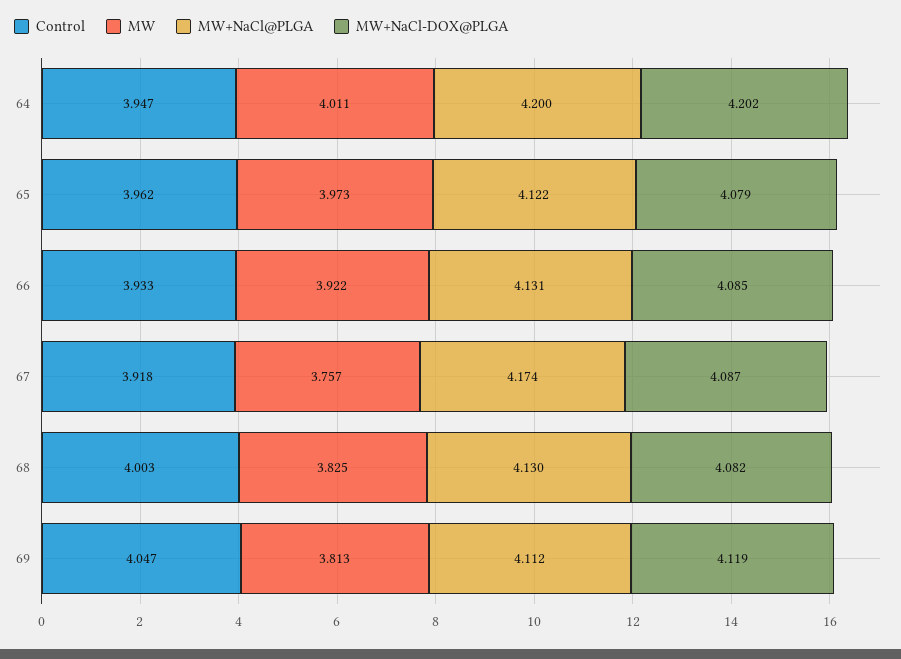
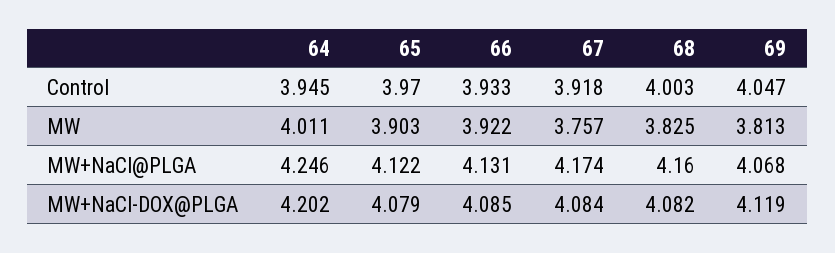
  {
    "Control": {
-     "64": 3.947,
+     "64": 3.945,
-     "65": 3.962,
+     "65": 3.97,
      "66": 3.933,
      "67": 3.918,
      "68": 4.003,
      "69": 4.047
    },
    "MW": {
      "64": 4.011,
-     "65": 3.973,
+     "65": 3.903,
      "66": 3.922,
      "67": 3.757,
      "68": 3.825,
      "69": 3.813
    },
    "MW+NaCl@PLGA": {
-     "64": 4.2,
+     "64": 4.246,
      "65": 4.122,
      "66": 4.131,
      "67": 4.174,
-     "68": 4.13,
+     "68": 4.16,
-     "69": 4.112
+     "69": 4.068
    },
    "MW+NaCl-DOX@PLGA": {
      "64": 4.202,
      "65": 4.079,
      "66": 4.085,
-     "67": 4.087,
+     "67": 4.084,
      "68": 4.082,
      "69": 4.119
    }
  }

